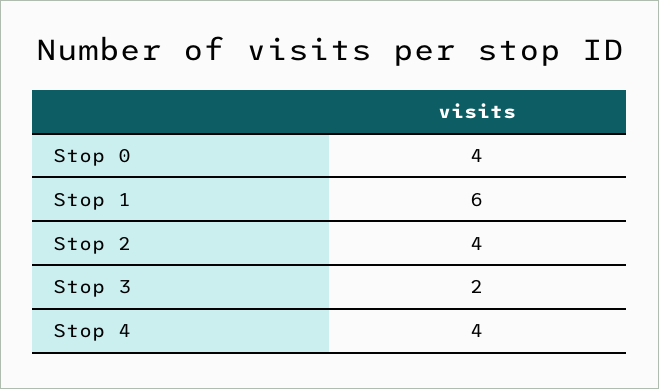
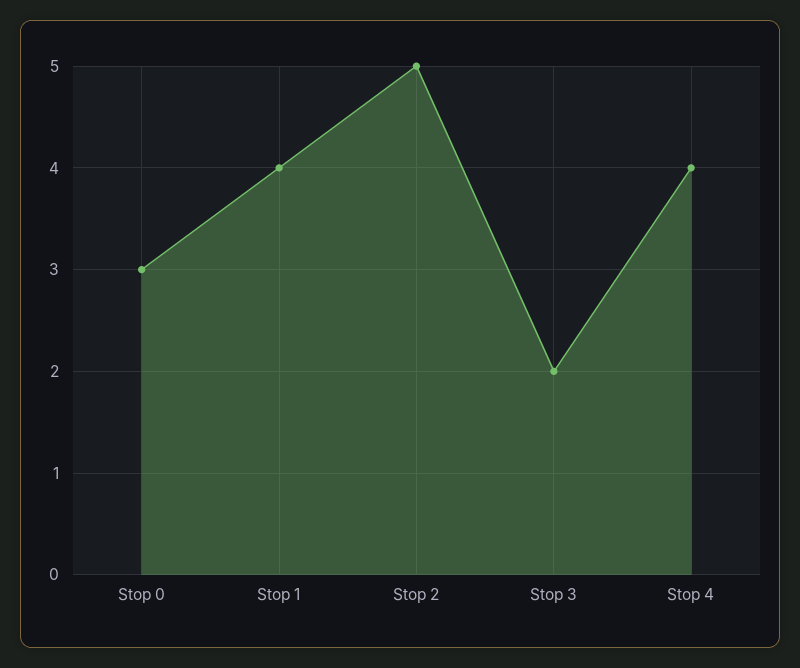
  {
-   "Stop 0": 4,
+   "Stop 0": 3,
-   "Stop 1": 6,
+   "Stop 1": 4,
-   "Stop 2": 4,
+   "Stop 2": 5,
    "Stop 3": 2,
    "Stop 4": 4
  }

